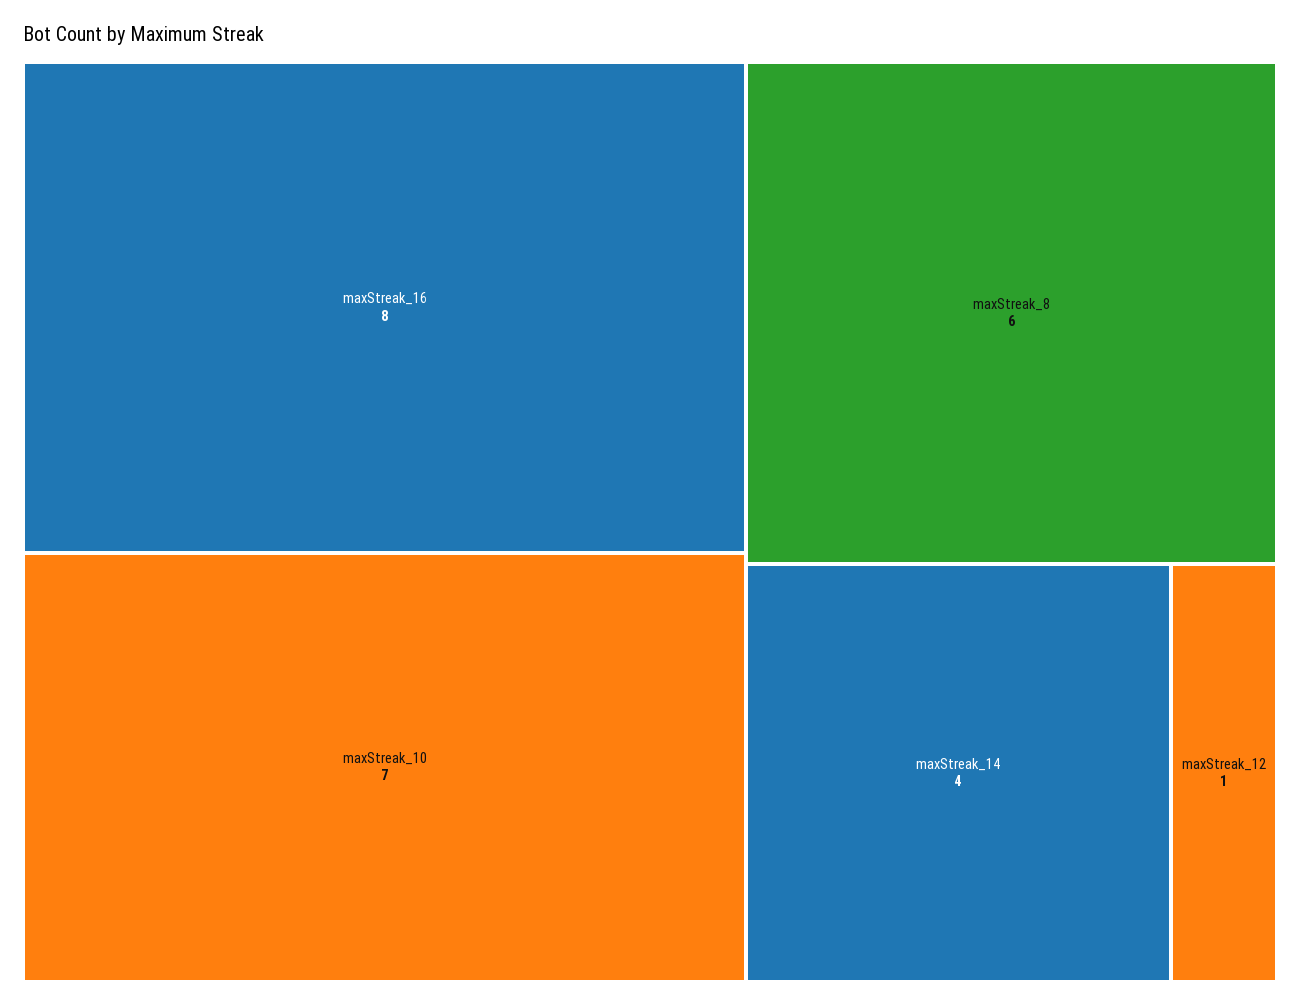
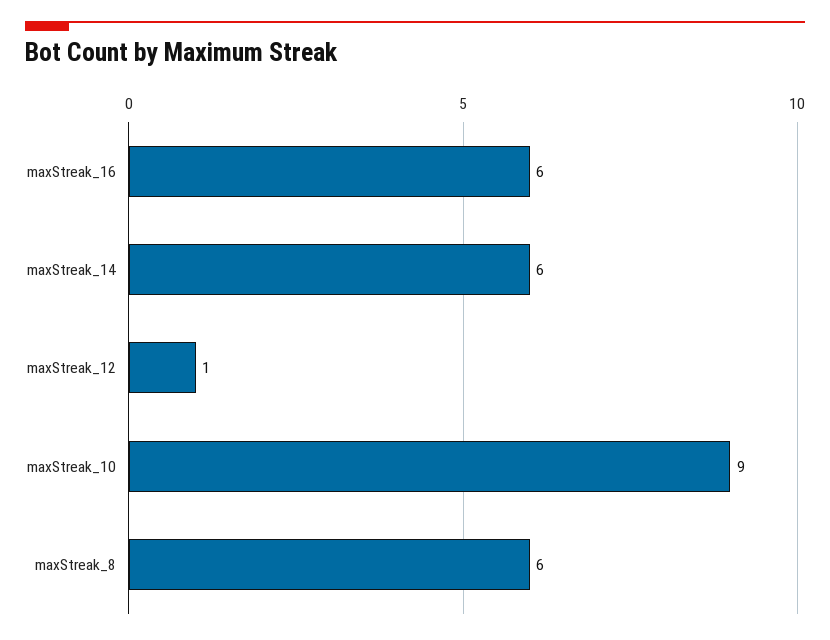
  {
-   "maxStreak_16": 8,
+   "maxStreak_16": 6,
-   "maxStreak_10": 7,
+   "maxStreak_10": 9,
    "maxStreak_8": 6,
-   "maxStreak_14": 4,
+   "maxStreak_14": 6,
    "maxStreak_12": 1
  }

